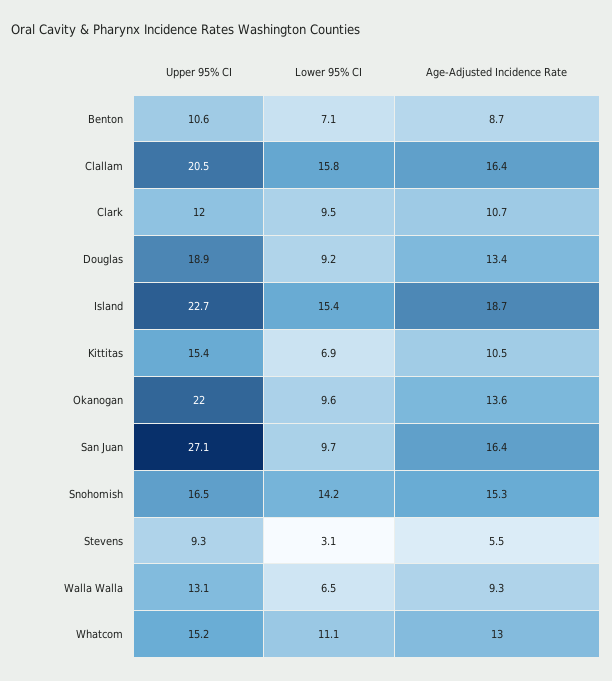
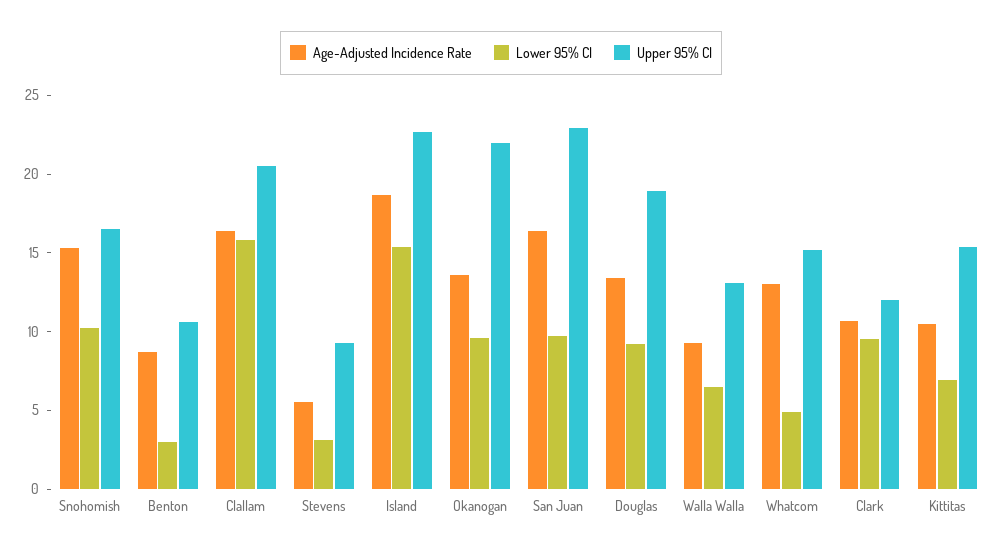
  {
    "Upper 95% CI": {
      "Benton": 10.6,
      "Clallam": 20.5,
      "Clark": 12,
      "Douglas": 18.9,
      "Island": 22.7,
      "Kittitas": 15.4,
      "Okanogan": 22,
-     "San Juan": 27.1,
+     "San Juan": 23,
      "Snohomish": 16.5,
      "Stevens": 9.3,
      "Walla Walla": 13.1,
      "Whatcom": 15.2
    },
    "Lower 95% CI": {
-     "Benton": 7.1,
+     "Benton": 3,
      "Clallam": 15.8,
      "Clark": 9.5,
      "Douglas": 9.2,
      "Island": 15.4,
      "Kittitas": 6.9,
      "Okanogan": 9.6,
      "San Juan": 9.7,
-     "Snohomish": 14.2,
+     "Snohomish": 10,
      "Stevens": 3.1,
      "Walla Walla": 6.5,
-     "Whatcom": 11.1
+     "Whatcom": 5
    },
    "Age-Adjusted Incidence Rate": {
      "Benton": 8.7,
      "Clallam": 16.4,
      "Clark": 10.7,
      "Douglas": 13.4,
      "Island": 18.7,
      "Kittitas": 10.5,
      "Okanogan": 13.6,
      "San Juan": 16.4,
      "Snohomish": 15.3,
      "Stevens": 5.5,
      "Walla Walla": 9.3,
      "Whatcom": 13
    }
  }

